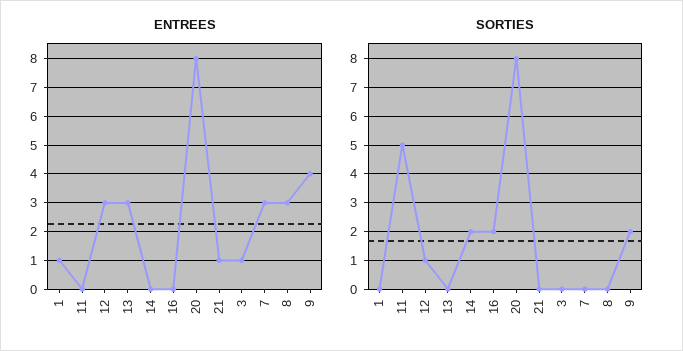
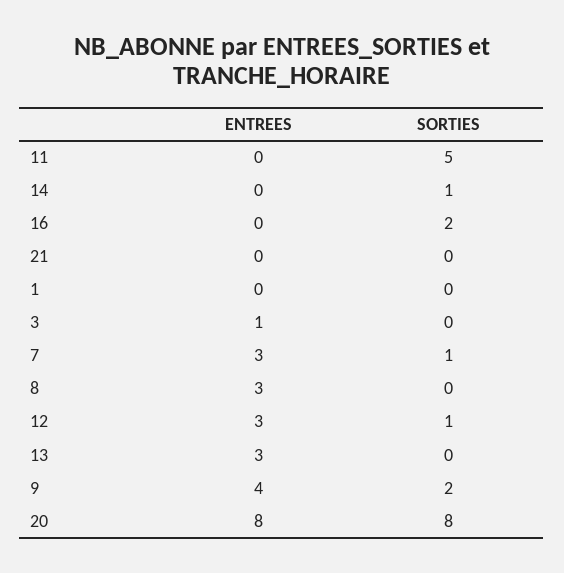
  {
    "ENTREES": {
-     "1": 1,
+     "1": 0,
      "11": 0,
      "12": 3,
      "13": 3,
      "14": 0,
      "16": 0,
      "20": 8,
-     "21": 1,
+     "21": 0,
      "3": 1,
      "7": 3,
      "8": 3,
      "9": 4
    },
    "SORTIES": {
      "1": 0,
      "11": 5,
      "12": 1,
      "13": 0,
-     "14": 2,
+     "14": 1,
      "16": 2,
      "20": 8,
      "21": 0,
      "3": 0,
-     "7": 0,
+     "7": 1,
      "8": 0,
      "9": 2
    }
  }

